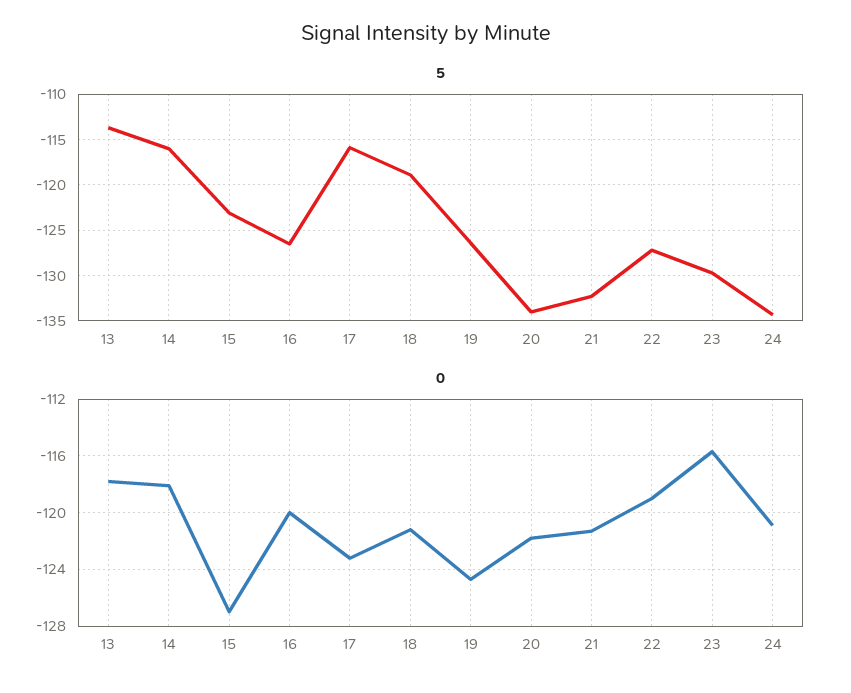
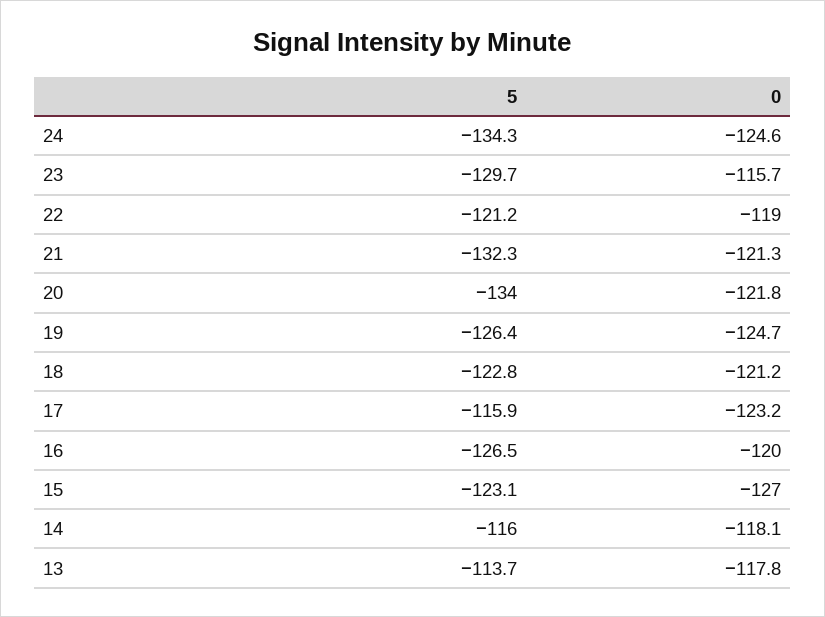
  {
    "5": {
      "13": -113.7,
      "14": -116,
      "15": -123.1,
      "16": -126.5,
      "17": -115.9,
-     "18": -119,
+     "18": -122.8,
      "19": -126.4,
      "20": -134,
      "21": -132.3,
-     "22": -127,
+     "22": -121.2,
      "23": -129.7,
      "24": -134.3
    },
    "0": {
      "13": -117.8,
      "14": -118.1,
      "15": -127,
      "16": -120,
      "17": -123.2,
      "18": -121.2,
      "19": -124.7,
      "20": -121.8,
      "21": -121.3,
      "22": -119,
      "23": -115.7,
-     "24": -121
+     "24": -124.6
    }
  }

